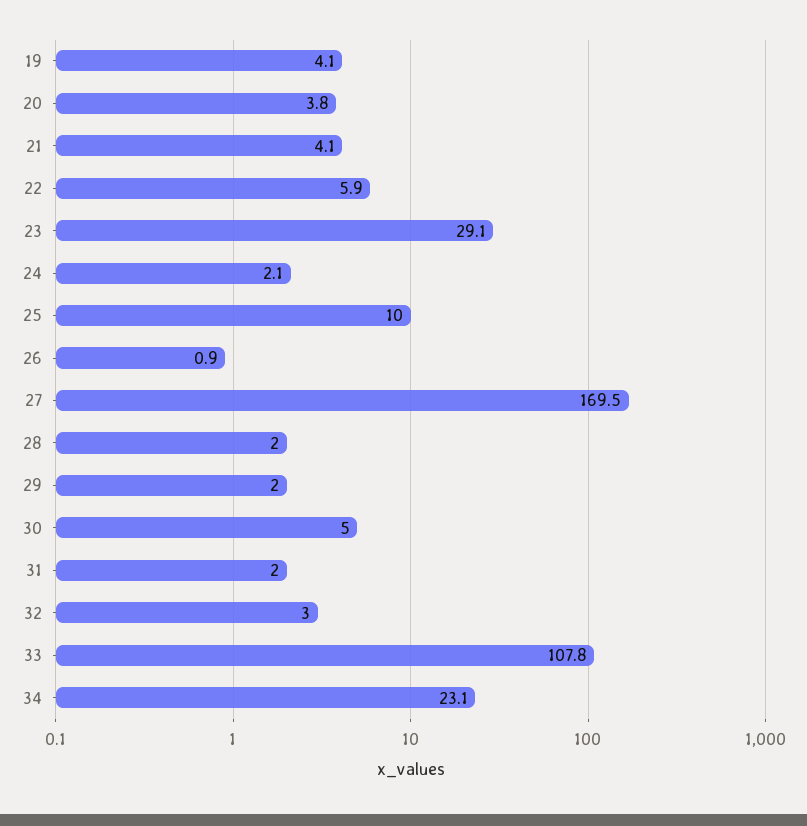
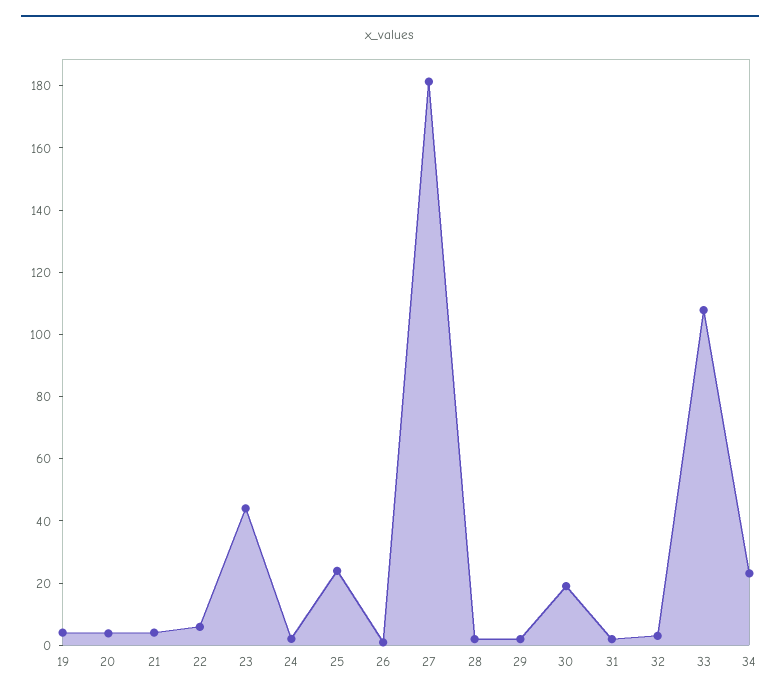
  {
    "19": 4.1,
    "20": 3.8,
    "21": 4.1,
    "22": 5.9,
-   "23": 29.1,
+   "23": 45,
    "24": 2.1,
-   "25": 10,
+   "25": 25,
    "26": 0.9,
-   "27": 169.5,
+   "27": 180,
    "28": 2,
    "29": 2,
-   "30": 5,
+   "30": 20,
    "31": 2,
    "32": 3,
    "33": 107.8,
    "34": 23.1
  }

